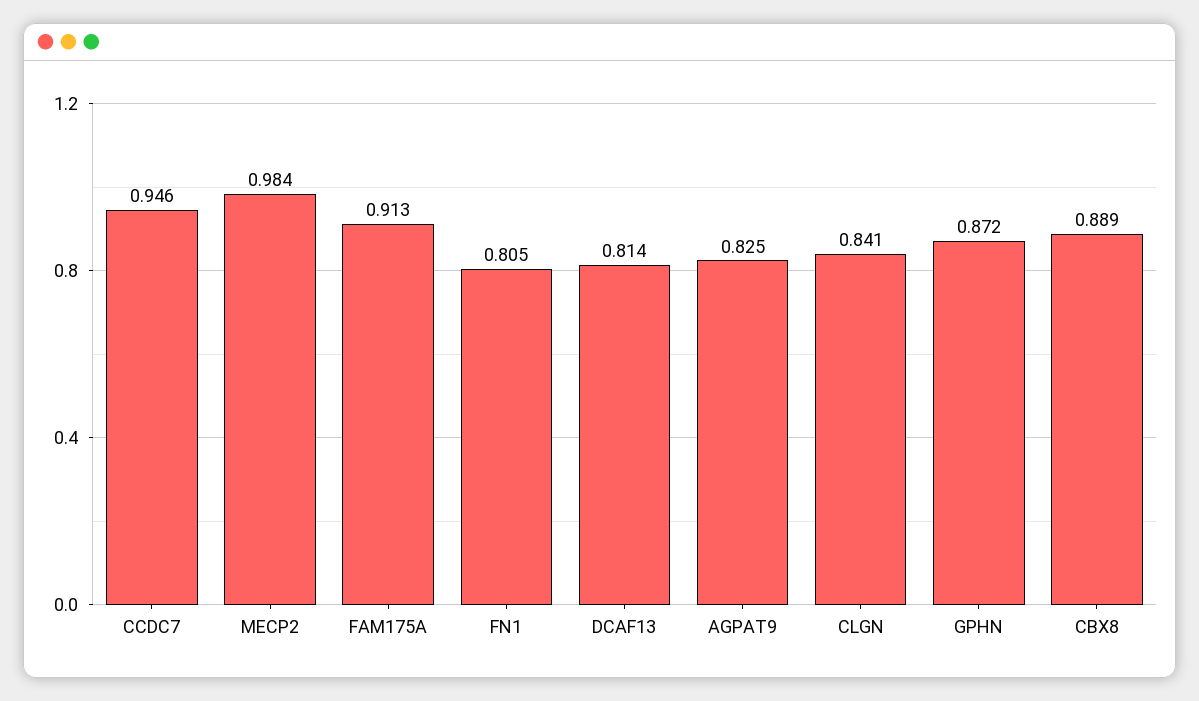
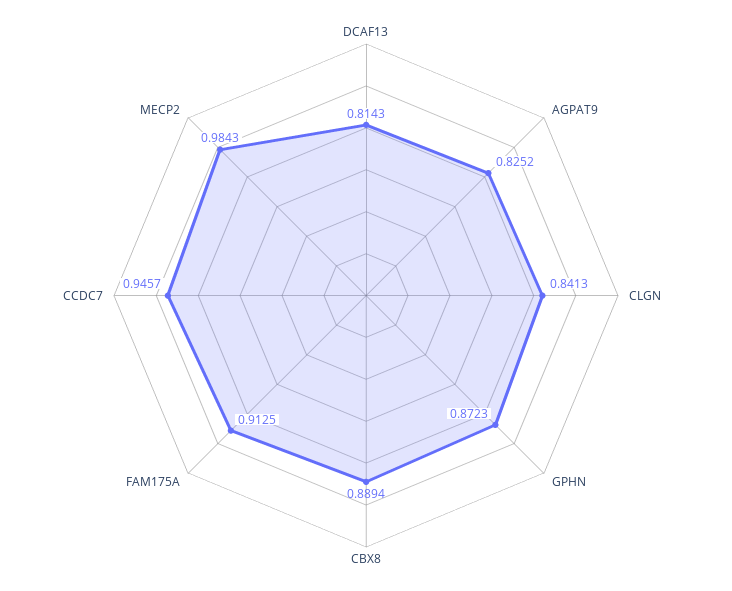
  {
    "CCDC7": 0.9457,
    "MECP2": 0.9843,
    "FAM175A": 0.9125,
-   "FN1": 0.805,
    "DCAF13": 0.8143,
    "AGPAT9": 0.8252,
    "CLGN": 0.8413,
    "GPHN": 0.8723,
    "CBX8": 0.8894
  }

